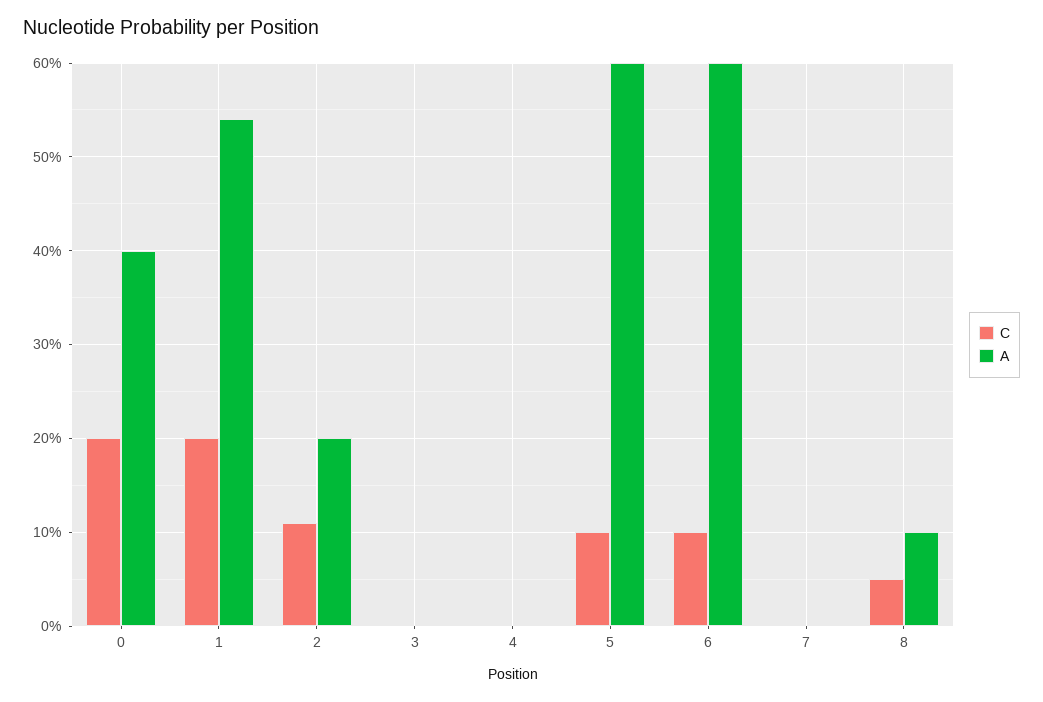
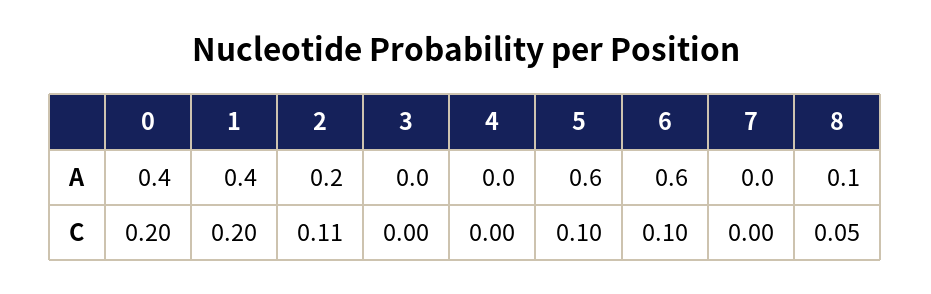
  {
    "C": {
      "0": 0.2,
      "1": 0.2,
      "2": 0.11,
      "3": 0,
      "4": 0,
      "5": 0.1,
      "6": 0.1,
      "7": 0,
      "8": 0.05
    },
    "A": {
      "0": 0.4,
-     "1": 0.54,
+     "1": 0.4,
      "2": 0.2,
      "3": 0,
      "4": 0,
      "5": 0.6,
      "6": 0.6,
      "7": 0,
      "8": 0.1
    }
  }

